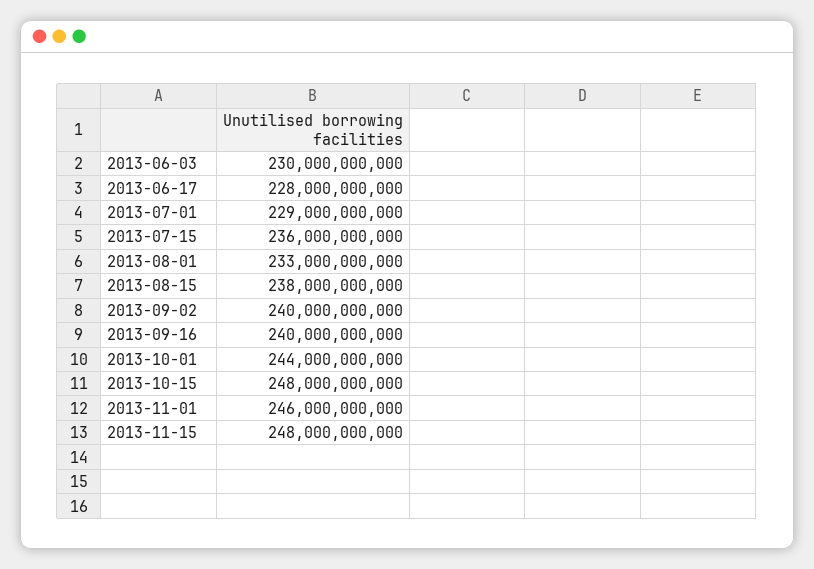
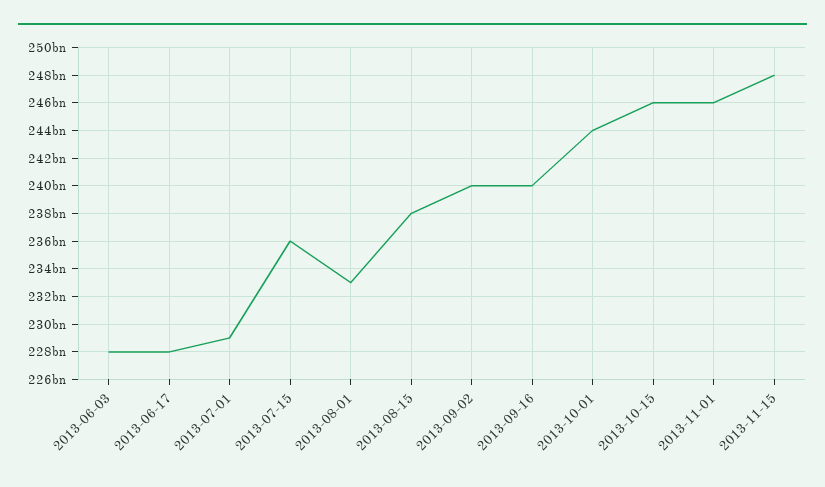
  {
-   "2013-06-03": 230000000000,
+   "2013-06-03": 228000000000,
    "2013-06-17": 228000000000,
    "2013-07-01": 229000000000,
    "2013-07-15": 236000000000,
    "2013-08-01": 233000000000,
    "2013-08-15": 238000000000,
    "2013-09-02": 240000000000,
    "2013-09-16": 240000000000,
    "2013-10-01": 244000000000,
-   "2013-10-15": 248000000000,
+   "2013-10-15": 246000000000,
    "2013-11-01": 246000000000,
    "2013-11-15": 248000000000
  }

